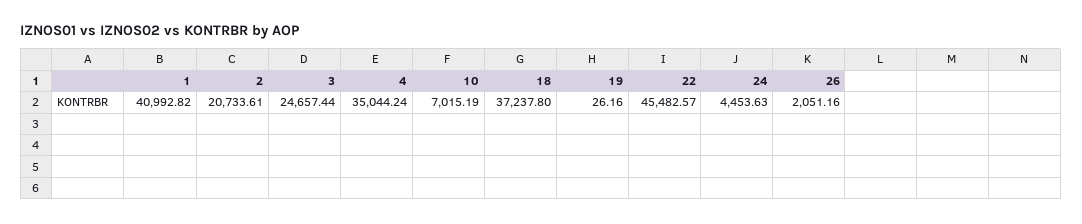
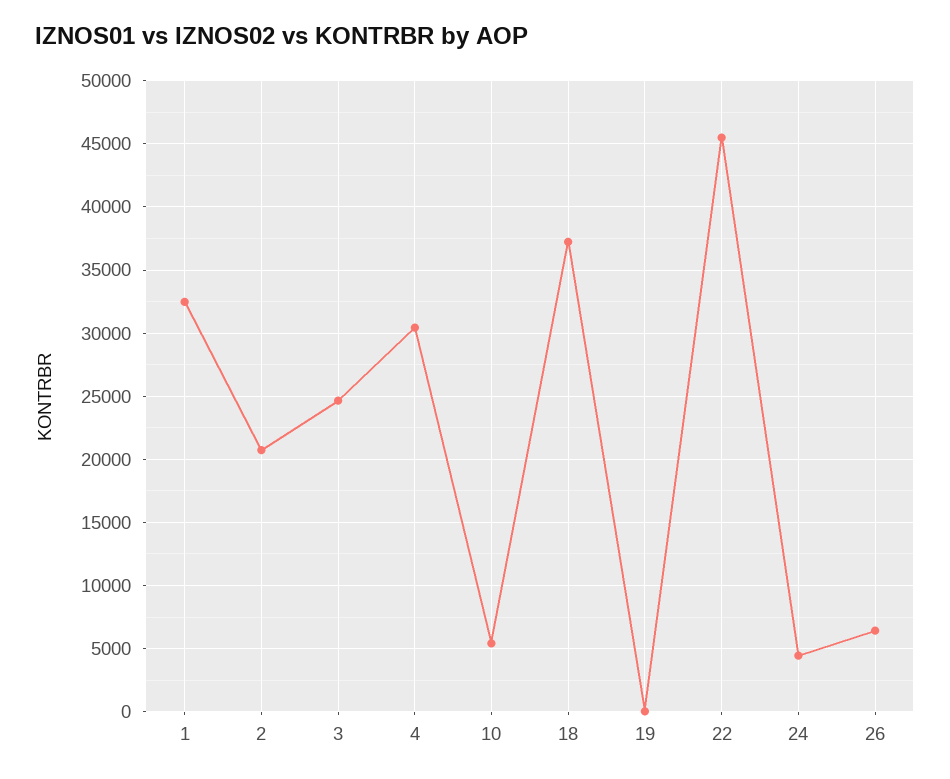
  {
-   "1": 40992.82,
+   "1": 32500,
    "2": 20733.61,
    "3": 24657.44,
-   "4": 35044.24,
+   "4": 30500,
-   "10": 7015.19,
+   "10": 5500,
    "18": 37237.8,
    "19": 26.16,
    "22": 45482.57,
    "24": 4453.63,
-   "26": 2051.16
+   "26": 6500
  }

